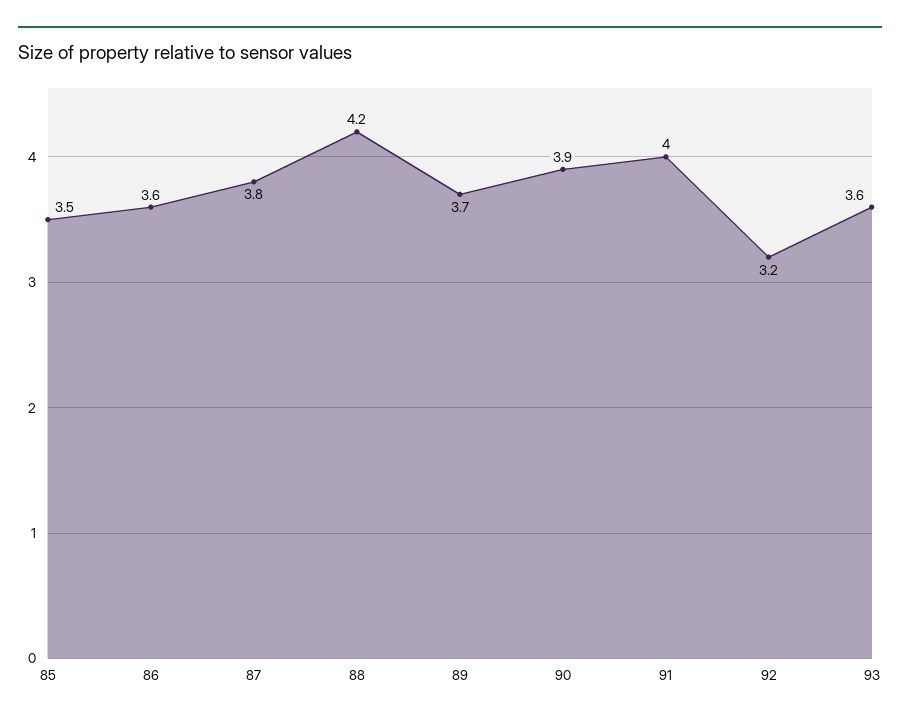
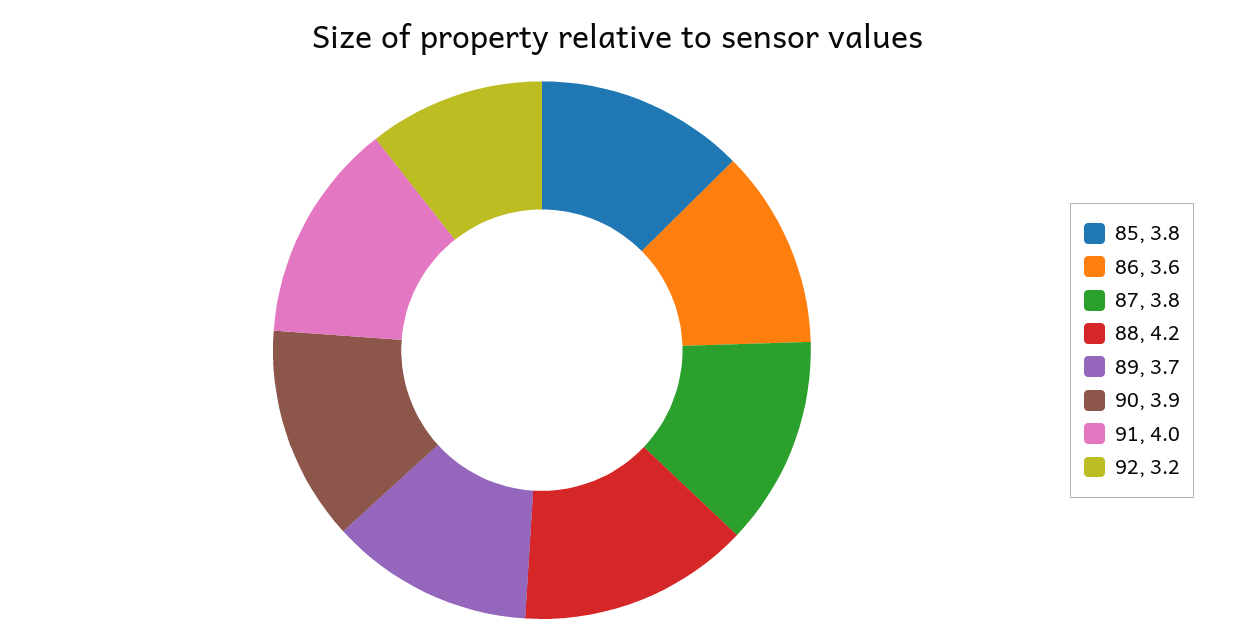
  {
-   "85": 3.5,
+   "85": 3.8,
    "86": 3.6,
    "87": 3.8,
    "88": 4.2,
    "89": 3.7,
    "90": 3.9,
    "91": 4,
-   "92": 3.2,
+   "92": 3.2
-   "93": 3.6
  }

